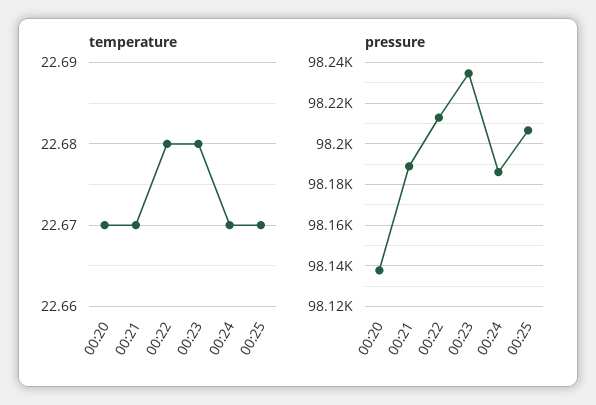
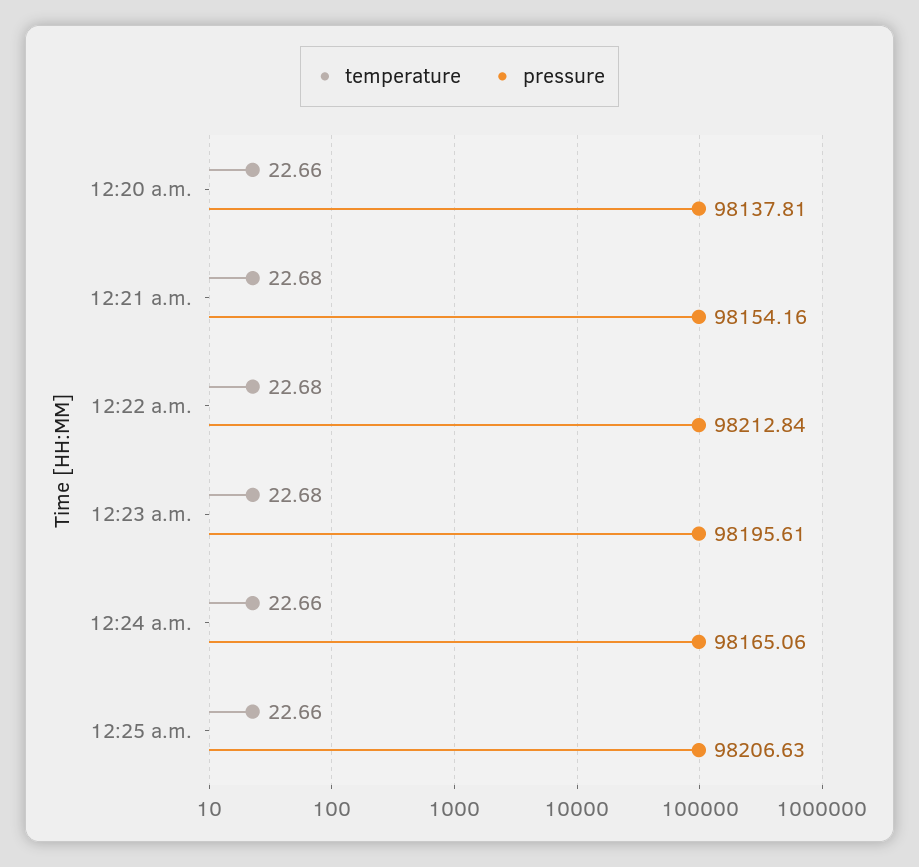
  {
    "temperature": {
-     "00:20": 22.67,
+     "00:20": 22.66,
-     "00:21": 22.67,
+     "00:21": 22.68,
      "00:22": 22.68,
      "00:23": 22.68,
-     "00:24": 22.67,
+     "00:24": 22.66,
-     "00:25": 22.67
+     "00:25": 22.66
    },
    "pressure": {
      "00:20": 98137.81,
-     "00:21": 98190,
+     "00:21": 98154.16,
      "00:22": 98212.84,
-     "00:23": 98235,
+     "00:23": 98195.61,
-     "00:24": 98185,
+     "00:24": 98165.06,
      "00:25": 98206.63
    }
  }

